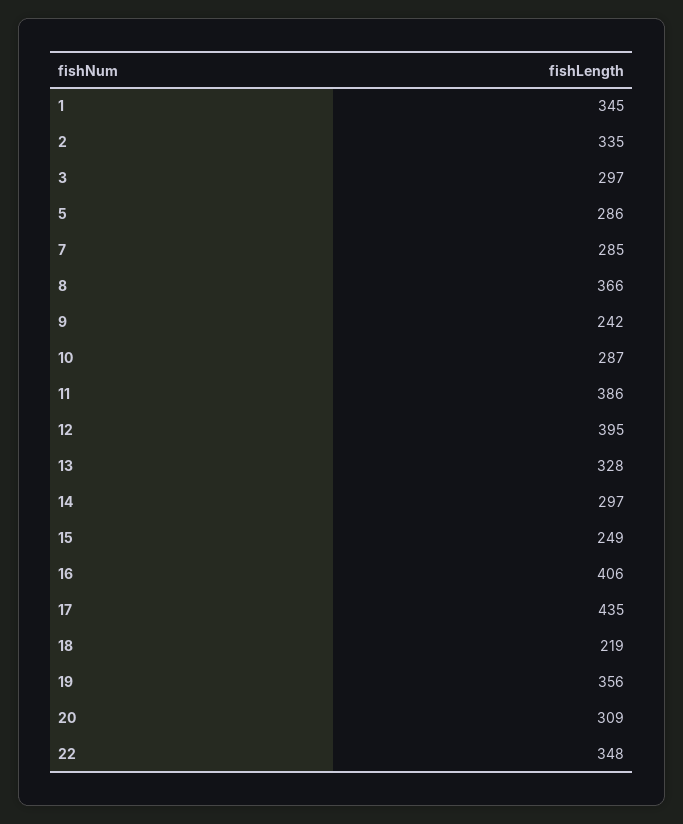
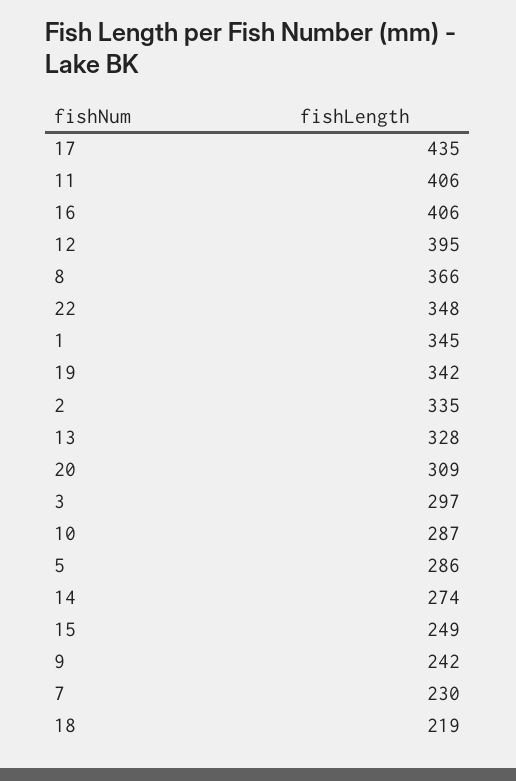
  {
    "1": 345,
    "2": 335,
    "3": 297,
    "5": 286,
-   "7": 285,
+   "7": 230,
    "8": 366,
    "9": 242,
    "10": 287,
-   "11": 386,
+   "11": 406,
    "12": 395,
    "13": 328,
-   "14": 297,
+   "14": 274,
    "15": 249,
    "16": 406,
    "17": 435,
    "18": 219,
-   "19": 356,
+   "19": 342,
    "20": 309,
    "22": 348
  }

